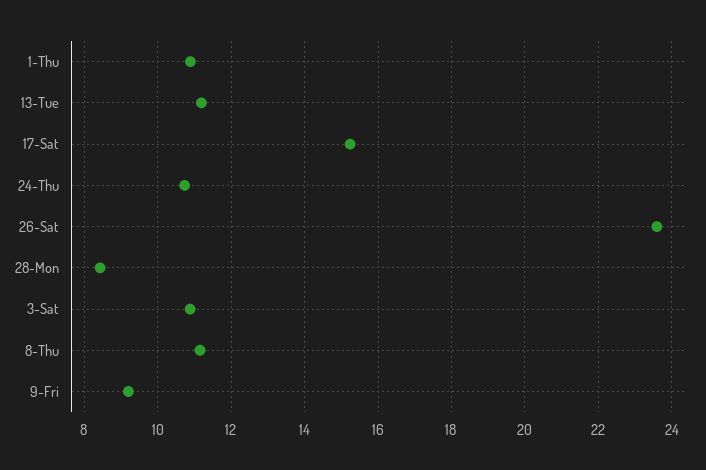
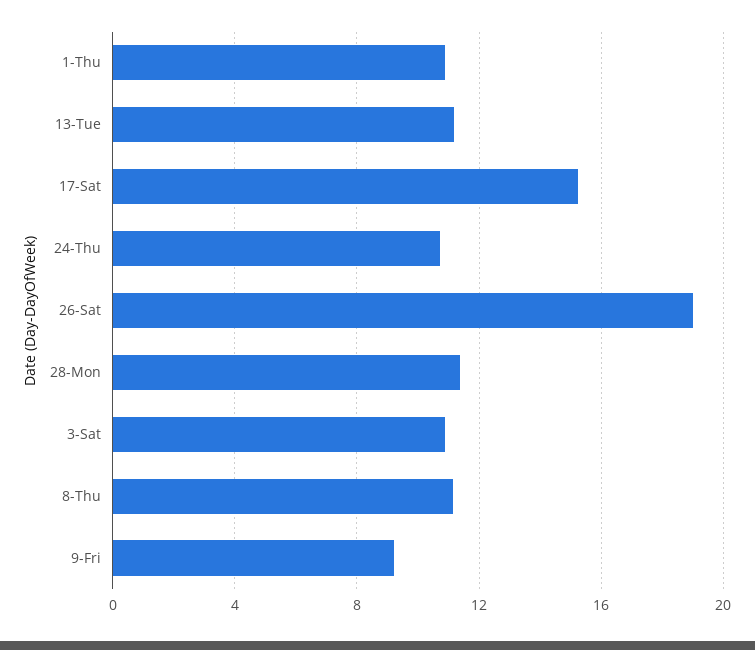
  {
    "1-Thu": 10.8,
    "13-Tue": 11.2,
    "17-Sat": 15.2,
    "24-Thu": 10.8,
-   "26-Sat": 23.6,
+   "26-Sat": 19,
-   "28-Mon": 8.4,
+   "28-Mon": 11.5,
    "3-Sat": 10.8,
    "8-Thu": 11.2,
    "9-Fri": 9.2
  }

